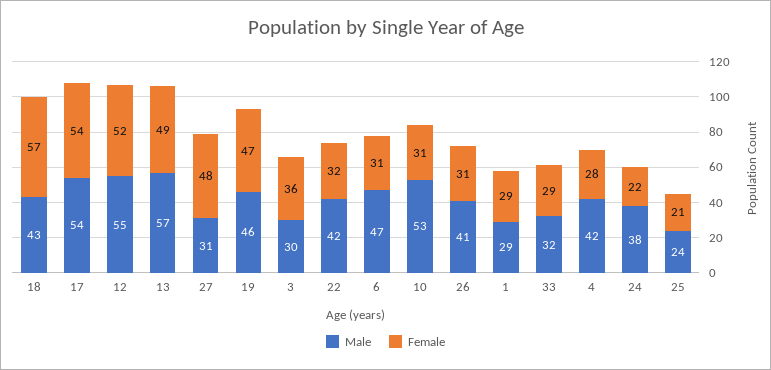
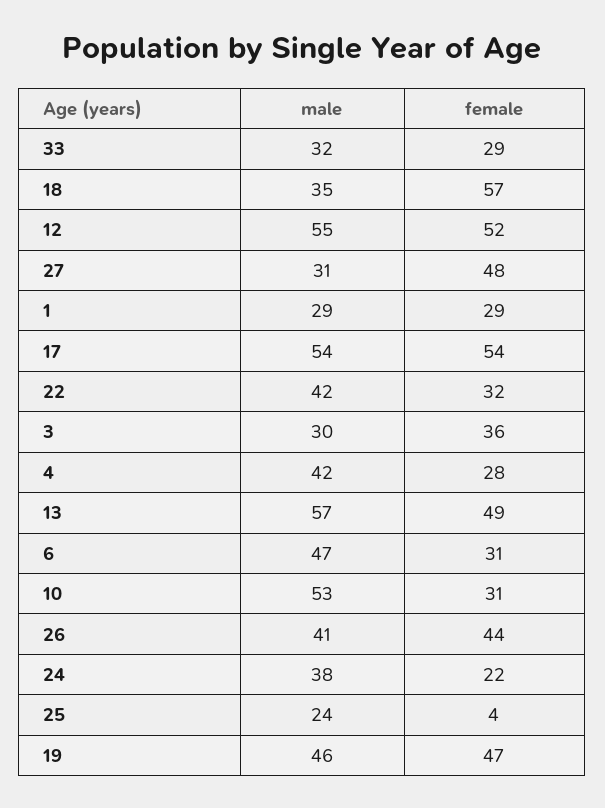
  {
    "Male": {
-     "18": 43,
+     "18": 35,
      "17": 54,
      "12": 55,
      "13": 57,
      "27": 31,
      "19": 46,
      "3": 30,
      "22": 42,
      "6": 47,
      "10": 53,
      "26": 41,
      "1": 29,
      "33": 32,
      "4": 42,
      "24": 38,
      "25": 24
    },
    "Female": {
      "18": 57,
      "17": 54,
      "12": 52,
      "13": 49,
      "27": 48,
      "19": 47,
      "3": 36,
      "22": 32,
      "6": 31,
      "10": 31,
-     "26": 31,
+     "26": 44,
      "1": 29,
      "33": 29,
      "4": 28,
      "24": 22,
-     "25": 21
+     "25": 4
    }
  }

